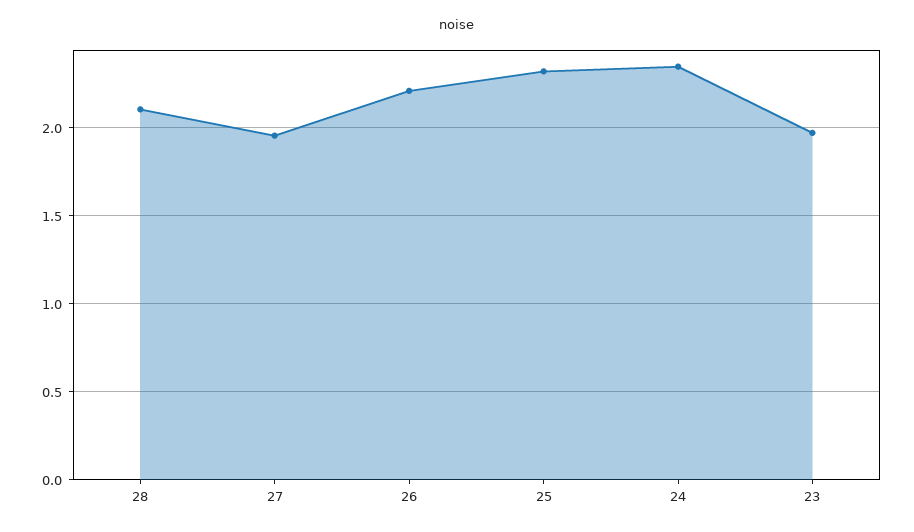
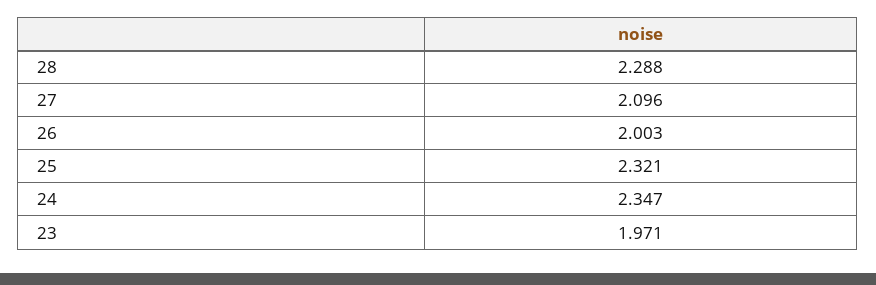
  {
-   "28": 2.1,
+   "28": 2.288,
-   "27": 1.95,
+   "27": 2.096,
-   "26": 2.2,
+   "26": 2.003,
    "25": 2.321,
    "24": 2.347,
    "23": 1.971
  }

